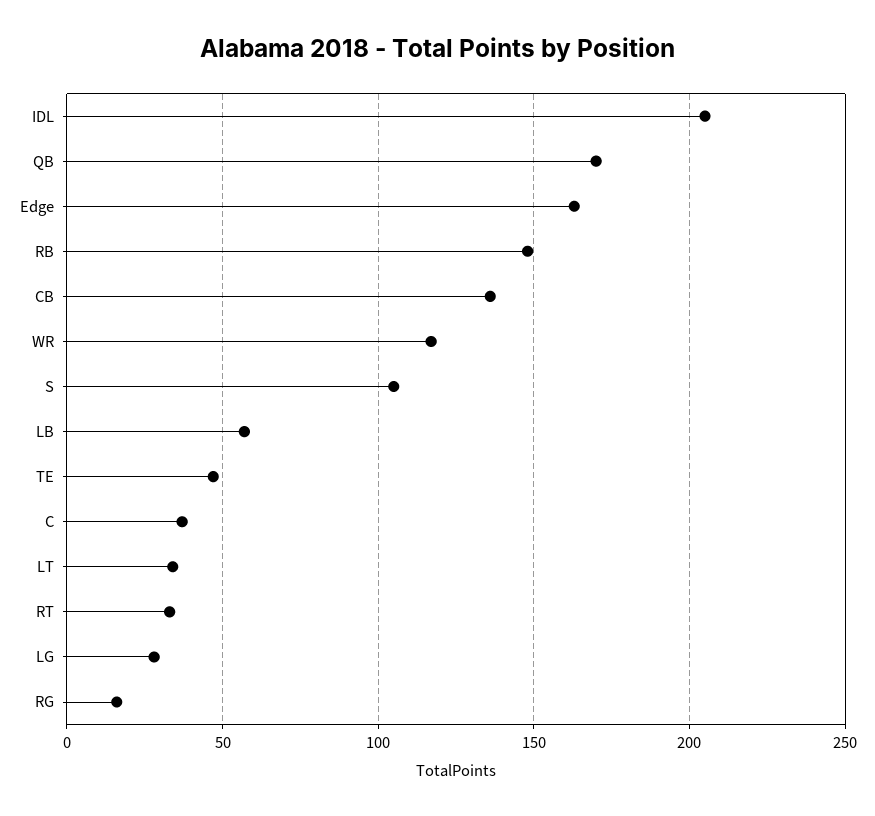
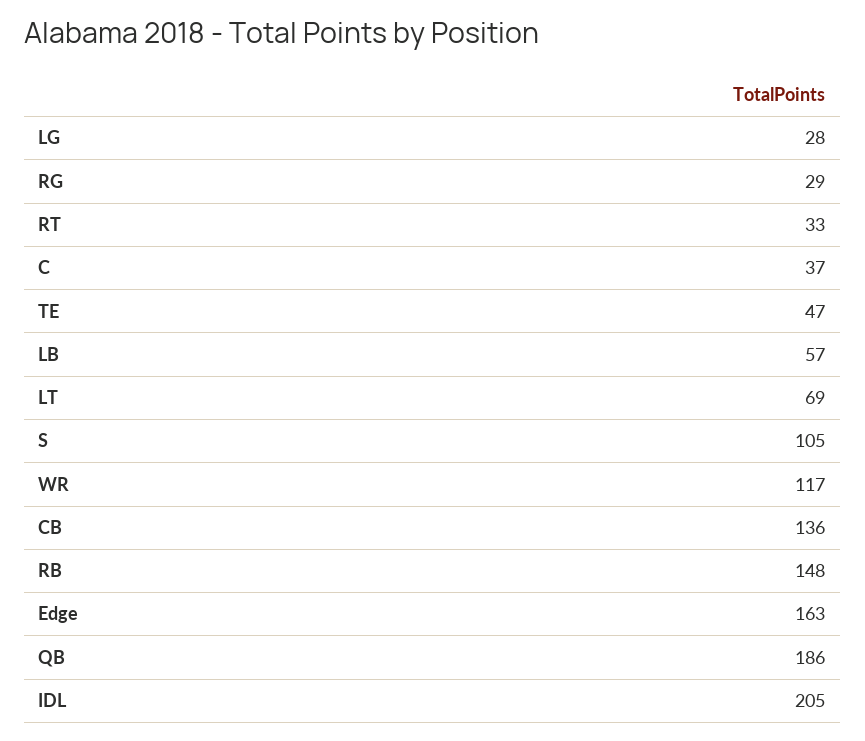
  {
    "IDL": 205,
-   "QB": 170,
+   "QB": 186,
    "Edge": 163,
    "RB": 148,
    "CB": 136,
    "WR": 117,
    "S": 105,
    "LB": 57,
    "TE": 47,
    "C": 37,
-   "LT": 35,
+   "LT": 69,
    "RT": 33,
    "LG": 28,
-   "RG": 15
+   "RG": 29
  }

